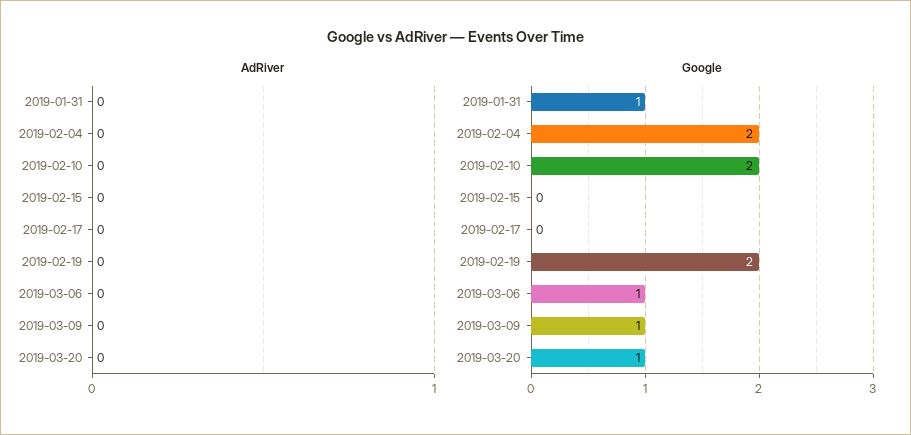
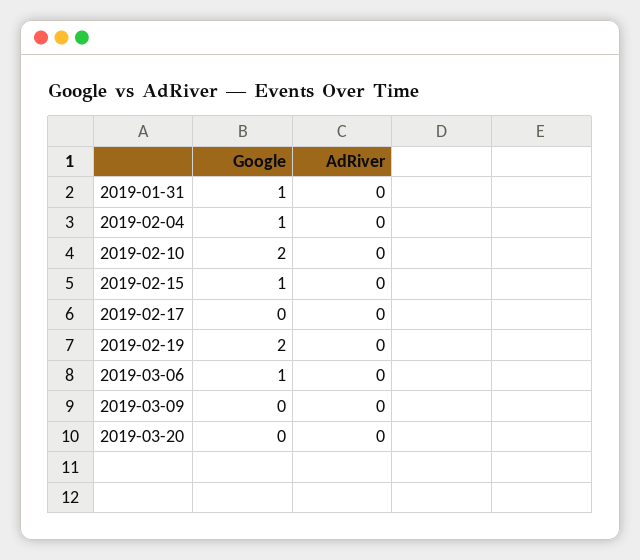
  {
    "AdRiver": {
      "2019-01-31": 0,
      "2019-02-04": 0,
      "2019-02-10": 0,
      "2019-02-15": 0,
      "2019-02-17": 0,
      "2019-02-19": 0,
      "2019-03-06": 0,
      "2019-03-09": 0,
      "2019-03-20": 0
    },
    "Google": {
      "2019-01-31": 1,
-     "2019-02-04": 2,
+     "2019-02-04": 1,
      "2019-02-10": 2,
-     "2019-02-15": 0,
+     "2019-02-15": 1,
      "2019-02-17": 0,
      "2019-02-19": 2,
      "2019-03-06": 1,
-     "2019-03-09": 1,
+     "2019-03-09": 0,
-     "2019-03-20": 1
+     "2019-03-20": 0
    }
  }

